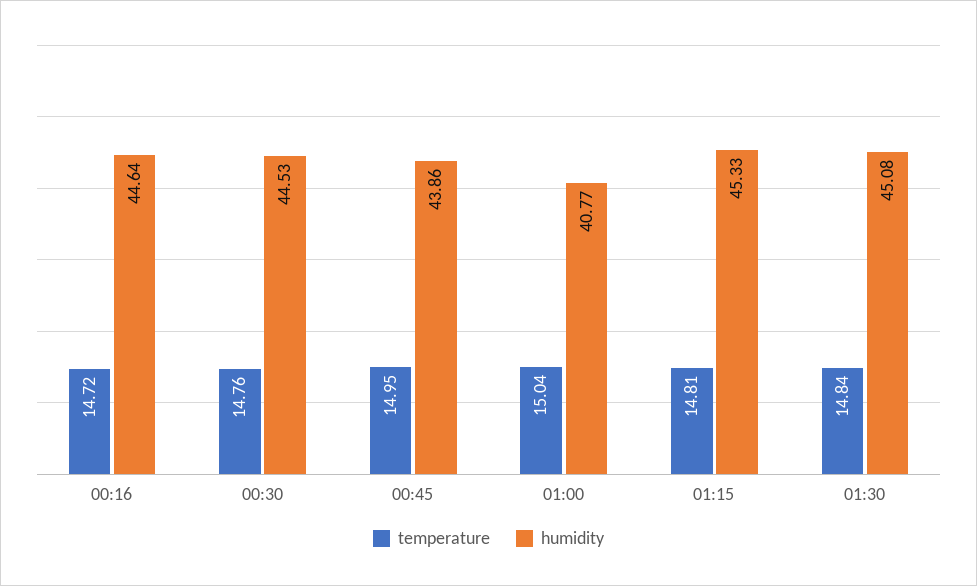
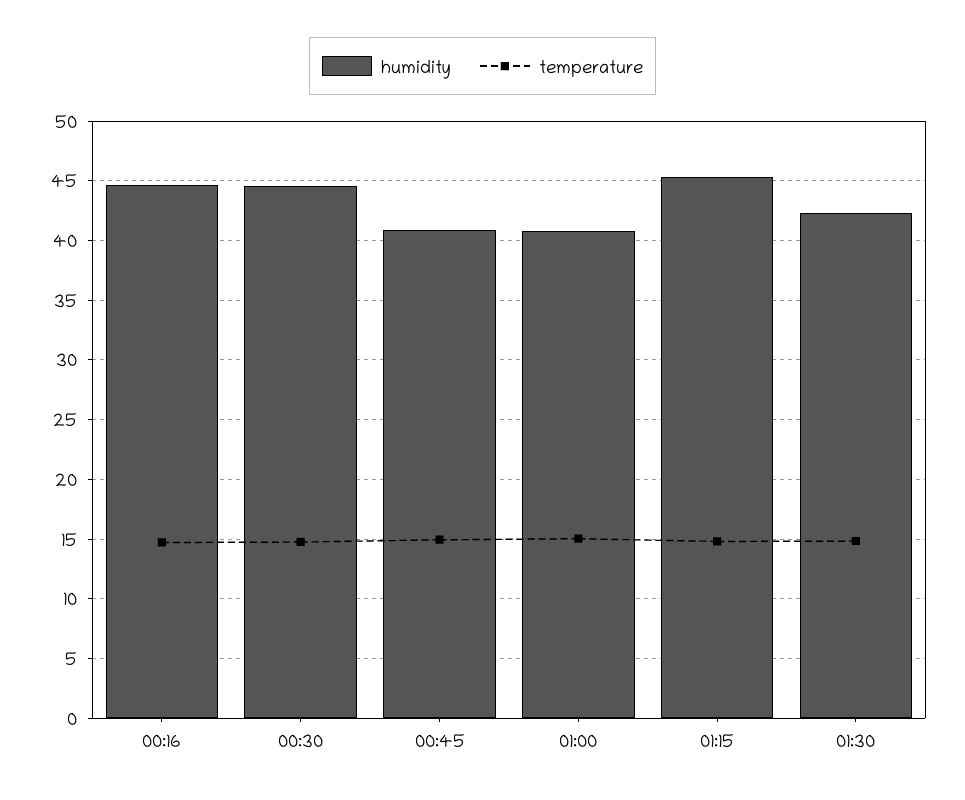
  {
    "temperature": {
      "00:16": 14.72,
      "00:30": 14.76,
      "00:45": 14.95,
      "01:00": 15.04,
      "01:15": 14.81,
      "01:30": 14.84
    },
    "humidity": {
      "00:16": 44.64,
      "00:30": 44.53,
-     "00:45": 43.86,
+     "00:45": 41,
      "01:00": 40.77,
      "01:15": 45.33,
-     "01:30": 45.08
+     "01:30": 42
    }
  }

